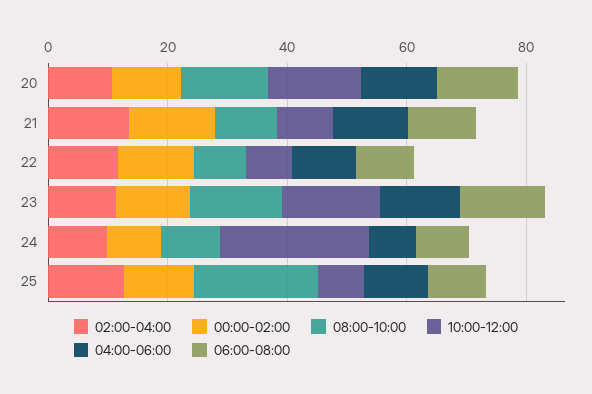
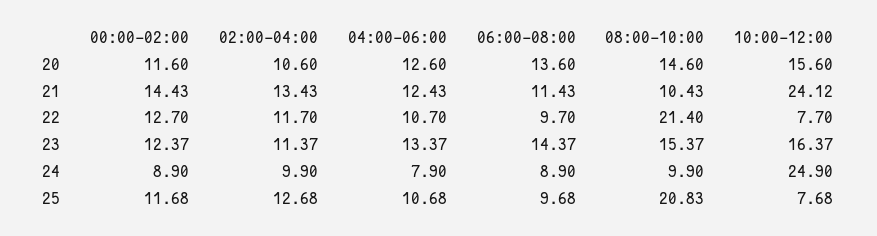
  {
    "02:00-04:00": {
      "20": 10.6,
      "21": 13.43,
      "22": 11.7,
      "23": 11.37,
      "24": 9.9,
      "25": 12.68
    },
    "00:00-02:00": {
      "20": 11.6,
      "21": 14.43,
      "22": 12.7,
      "23": 12.37,
      "24": 8.9,
      "25": 11.68
    },
    "08:00-10:00": {
      "20": 14.6,
      "21": 10.43,
-     "22": 10,
+     "22": 21.4,
      "23": 15.37,
      "24": 9.9,
      "25": 20.83
    },
    "10:00-12:00": {
      "20": 15.6,
-     "21": 10,
+     "21": 24.12,
      "22": 7.7,
      "23": 16.37,
      "24": 24.9,
      "25": 7.68
    },
    "04:00-06:00": {
      "20": 12.6,
      "21": 12.43,
      "22": 10.7,
      "23": 13.37,
      "24": 7.9,
      "25": 10.68
    },
    "06:00-08:00": {
      "20": 13.6,
      "21": 11.43,
      "22": 9.7,
      "23": 14.37,
      "24": 8.9,
      "25": 9.68
    }
  }

